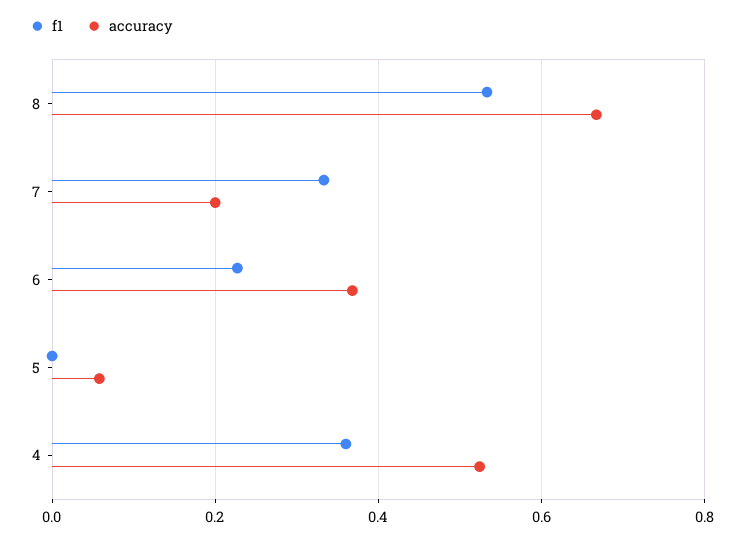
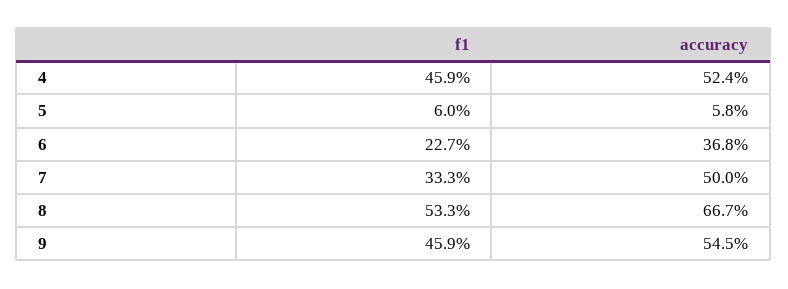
  {
    "f1": {
      "8": 0.533,
      "7": 0.333,
      "6": 0.227,
-     "5": 0,
+     "5": 0.06,
-     "4": 0.36
+     "4": 0.459,
+     "9": 0.459
    },
    "accuracy": {
      "8": 0.667,
-     "7": 0.2,
+     "7": 0.5,
      "6": 0.368,
      "5": 0.058,
-     "4": 0.524
+     "4": 0.524,
+     "9": 0.545
    }
  }

